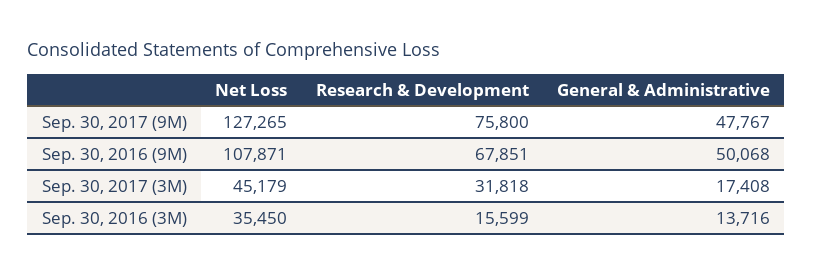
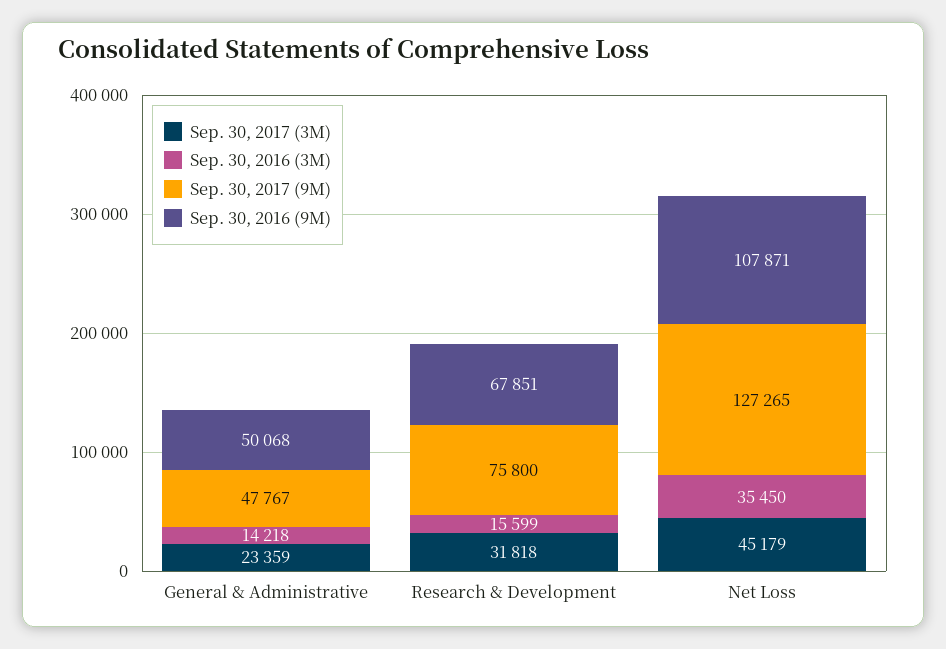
  {
    "Sep. 30, 2017 (9M)": {
      "Net Loss": 127265,
      "Research & Development": 75800,
      "General & Administrative": 47767
    },
    "Sep. 30, 2016 (9M)": {
      "Net Loss": 107871,
      "Research & Development": 67851,
      "General & Administrative": 50068
    },
    "Sep. 30, 2017 (3M)": {
      "Net Loss": 45179,
      "Research & Development": 31818,
-     "General & Administrative": 17408
+     "General & Administrative": 23359
    },
    "Sep. 30, 2016 (3M)": {
      "Net Loss": 35450,
      "Research & Development": 15599,
-     "General & Administrative": 13716
+     "General & Administrative": 14218
    }
  }

